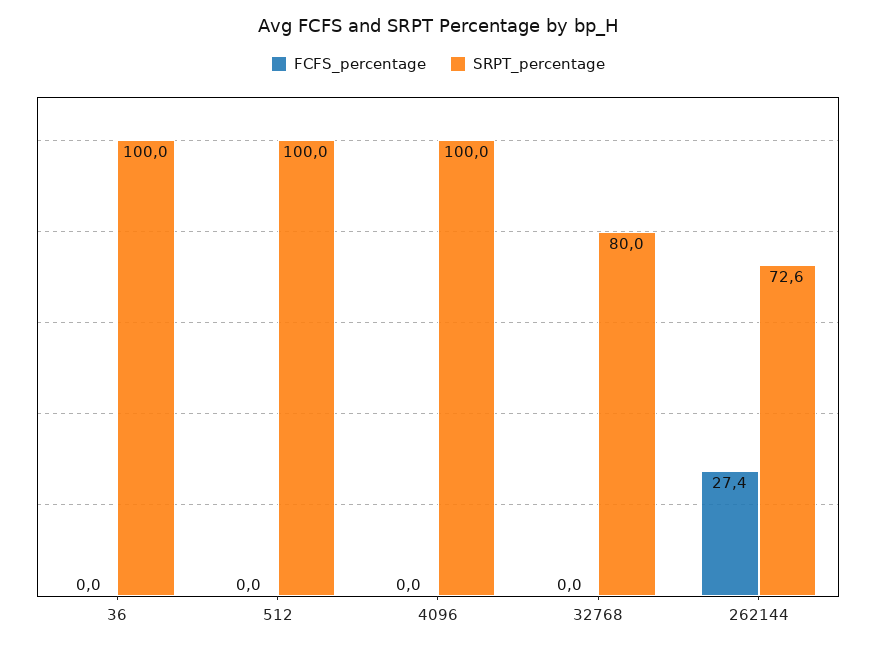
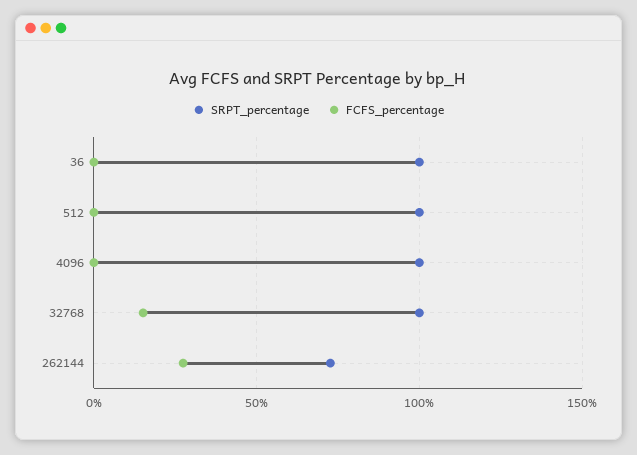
  {
    "FCFS_percentage": {
      "36": 0,
      "512": 0,
      "4096": 0,
-     "32768": 0,
+     "32768": 15,
      "262144": 27.4
    },
    "SRPT_percentage": {
      "36": 100,
      "512": 100,
      "4096": 100,
-     "32768": 80,
+     "32768": 100,
      "262144": 72.6
    }
  }

